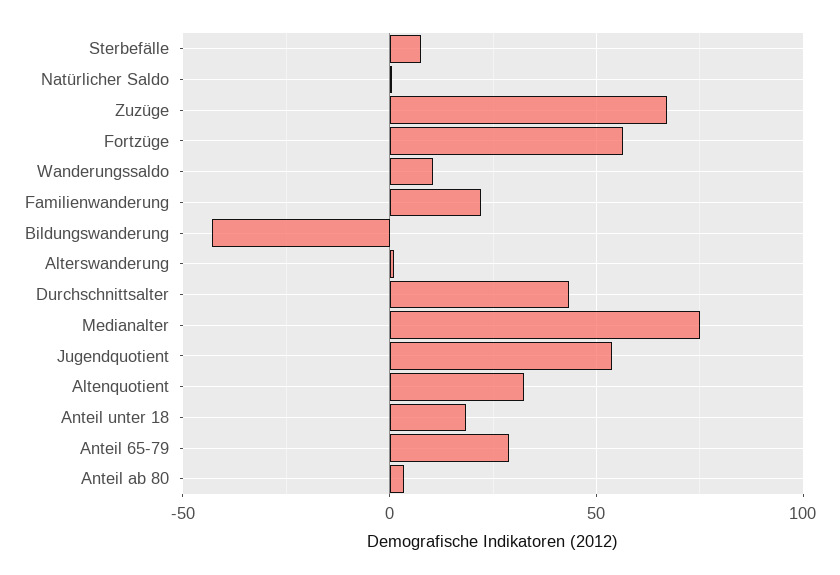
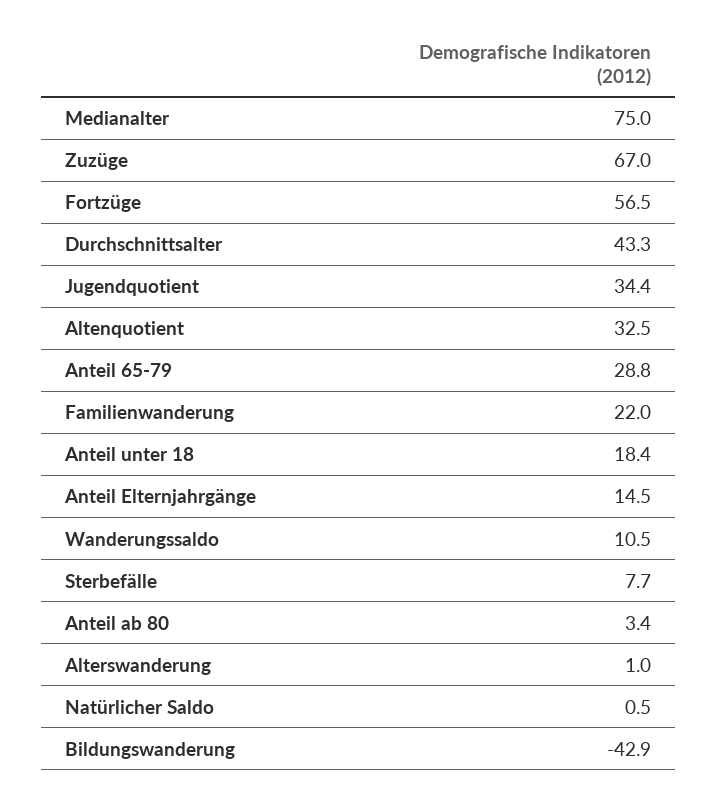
  {
    "Sterbefälle": 7.7,
    "Natürlicher Saldo": 0.5,
    "Zuzüge": 67,
    "Fortzüge": 56.5,
    "Wanderungssaldo": 10.5,
    "Familienwanderung": 22,
    "Bildungswanderung": -42.9,
    "Alterswanderung": 1,
    "Durchschnittsalter": 43.3,
    "Medianalter": 75,
-   "Jugendquotient": 55,
+   "Jugendquotient": 34.4,
    "Altenquotient": 32.5,
    "Anteil unter 18": 18.4,
    "Anteil 65-79": 28.8,
-   "Anteil ab 80": 3.4
+   "Anteil ab 80": 3.4,
+   "Anteil Elternjahrgänge": 14.5
  }

